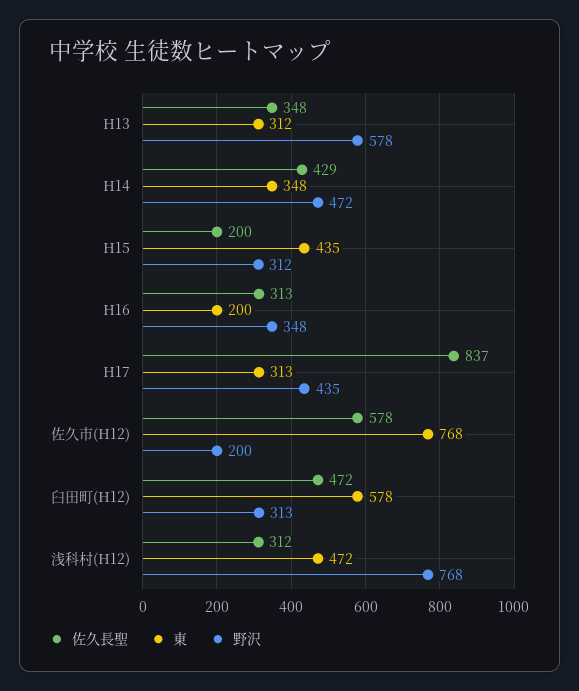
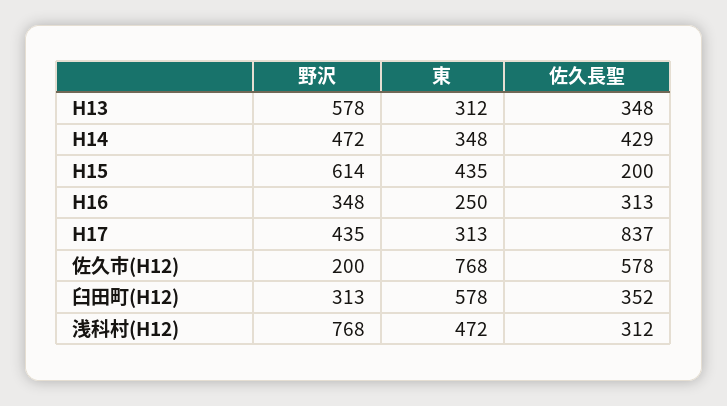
  {
    "佐久長聖": {
      "H13": 348,
      "H14": 429,
      "H15": 200,
      "H16": 313,
      "H17": 837,
      "佐久市(H12)": 578,
-     "臼田町(H12)": 472,
+     "臼田町(H12)": 352,
      "浅科村(H12)": 312
    },
    "東": {
      "H13": 312,
      "H14": 348,
      "H15": 435,
-     "H16": 200,
+     "H16": 250,
      "H17": 313,
      "佐久市(H12)": 768,
      "臼田町(H12)": 578,
      "浅科村(H12)": 472
    },
    "野沢": {
      "H13": 578,
      "H14": 472,
-     "H15": 312,
+     "H15": 614,
      "H16": 348,
      "H17": 435,
      "佐久市(H12)": 200,
      "臼田町(H12)": 313,
      "浅科村(H12)": 768
    }
  }

